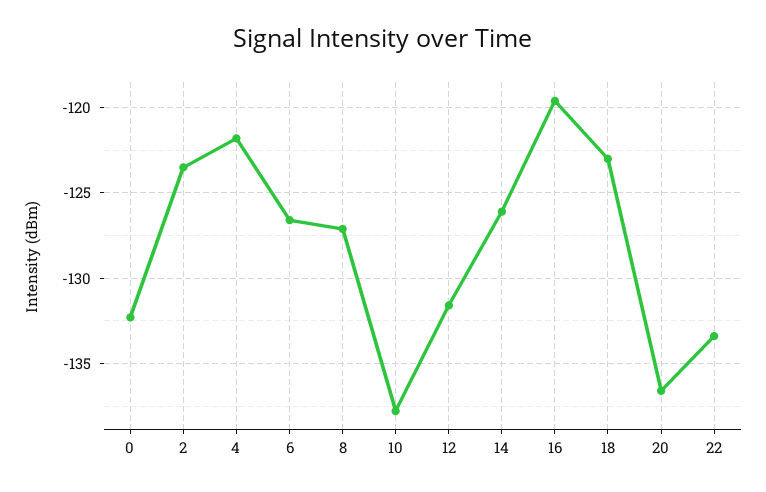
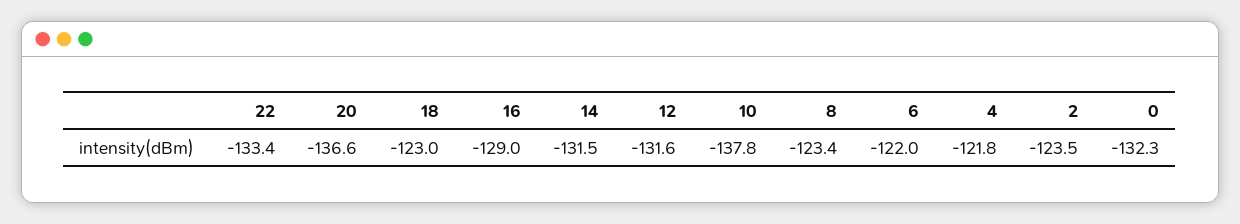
  {
    "0": -132.3,
    "2": -123.5,
    "4": -121.8,
-   "6": -126.5,
+   "6": -122,
-   "8": -127,
+   "8": -123.4,
    "10": -137.8,
    "12": -131.6,
-   "14": -126,
+   "14": -131.5,
-   "16": -119.5,
+   "16": -129,
    "18": -123,
    "20": -136.6,
    "22": -133.4
  }

